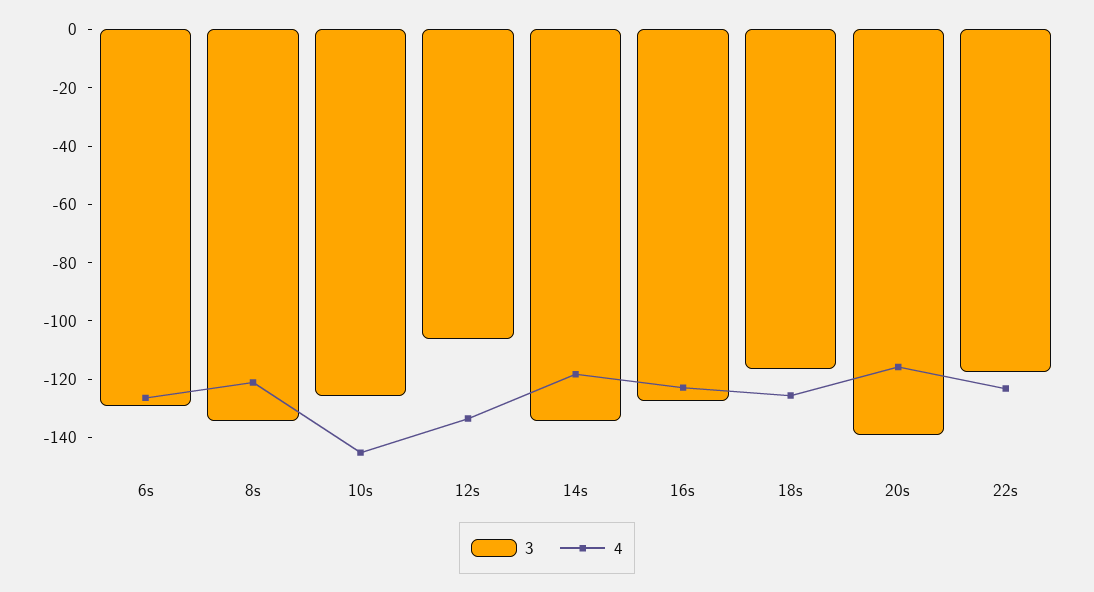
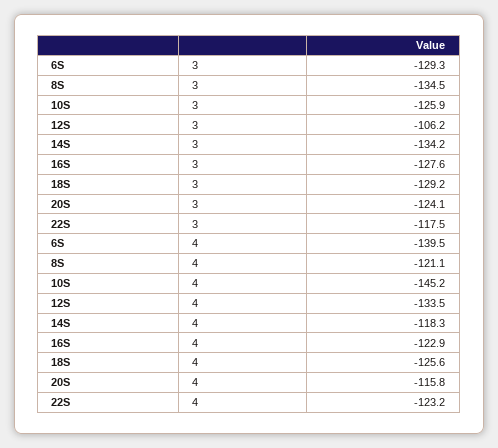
  {
    "3": {
      "6s": -129.3,
      "8s": -134.5,
      "10s": -125.9,
      "12s": -106.2,
      "14s": -134.2,
      "16s": -127.6,
-     "18s": -115,
+     "18s": -129.2,
-     "20s": -140,
+     "20s": -124.1,
      "22s": -117.5
    },
    "4": {
-     "6s": -125,
+     "6s": -139.5,
      "8s": -121.1,
      "10s": -145.2,
      "12s": -133.5,
      "14s": -118.3,
      "16s": -122.9,
      "18s": -125.6,
      "20s": -115.8,
      "22s": -123.2
    }
  }

